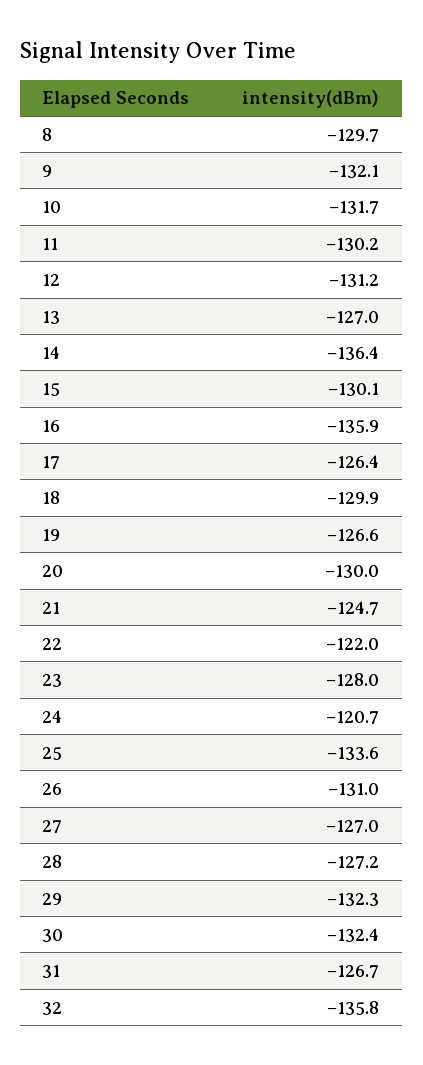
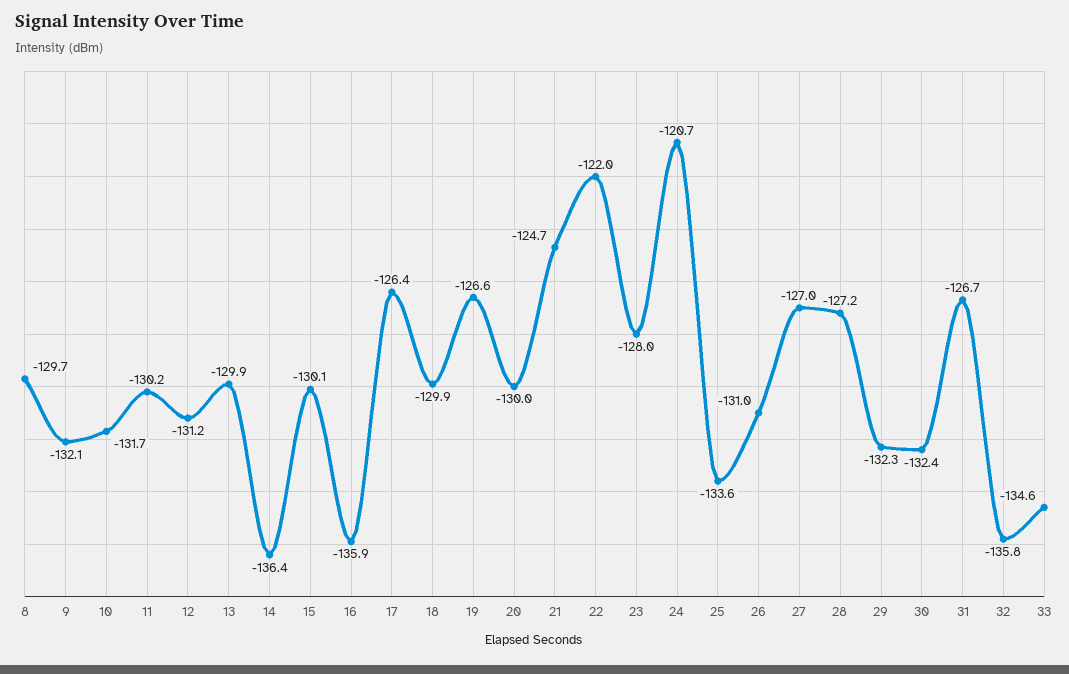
  {
    "8": -129.7,
    "9": -132.1,
    "10": -131.7,
    "11": -130.2,
    "12": -131.2,
-   "13": -127,
+   "13": -129.9,
    "14": -136.4,
    "15": -130.1,
    "16": -135.9,
    "17": -126.4,
    "18": -129.9,
    "19": -126.6,
    "20": -130,
    "21": -124.7,
    "22": -122,
    "23": -128,
    "24": -120.7,
    "25": -133.6,
    "26": -131,
    "27": -127,
    "28": -127.2,
    "29": -132.3,
    "30": -132.4,
    "31": -126.7,
-   "32": -135.8
+   "32": -135.8,
+   "33": -134.6
  }

